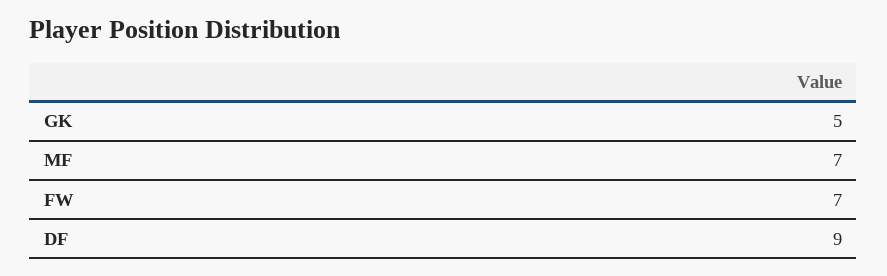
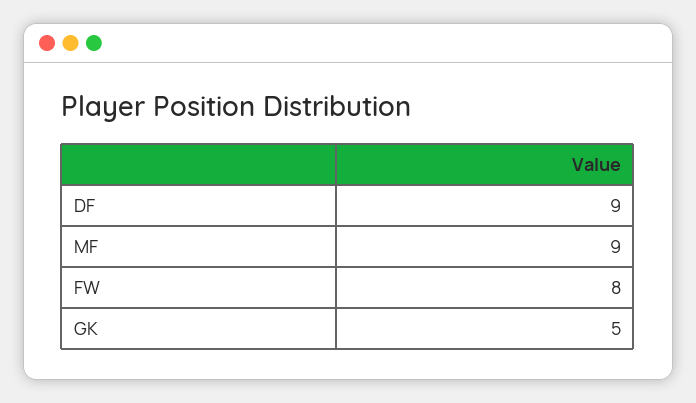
  {
    "GK": 5,
-   "MF": 7,
+   "MF": 9,
-   "FW": 7,
+   "FW": 8,
    "DF": 9
  }

